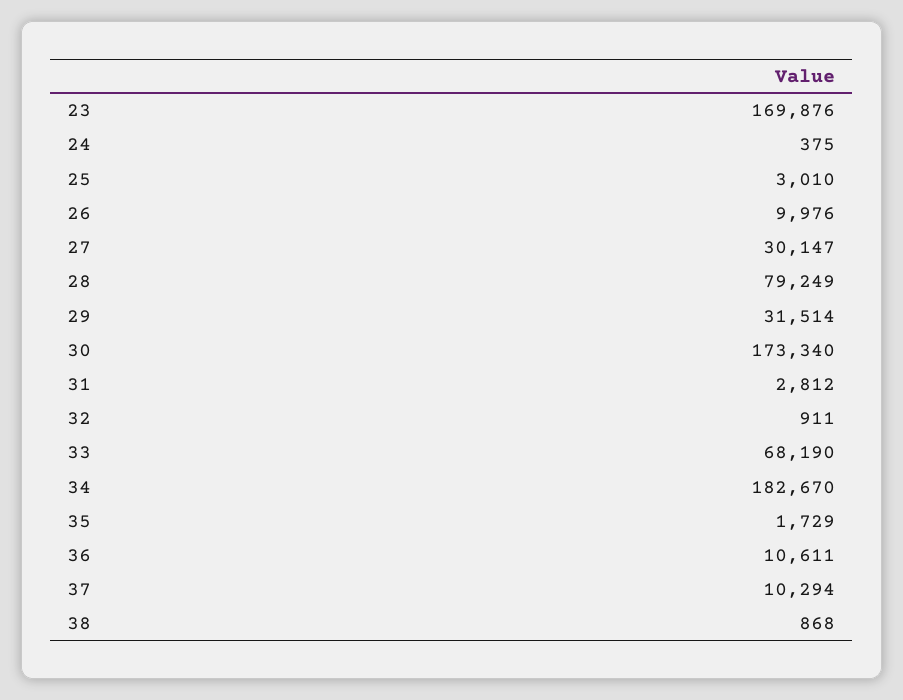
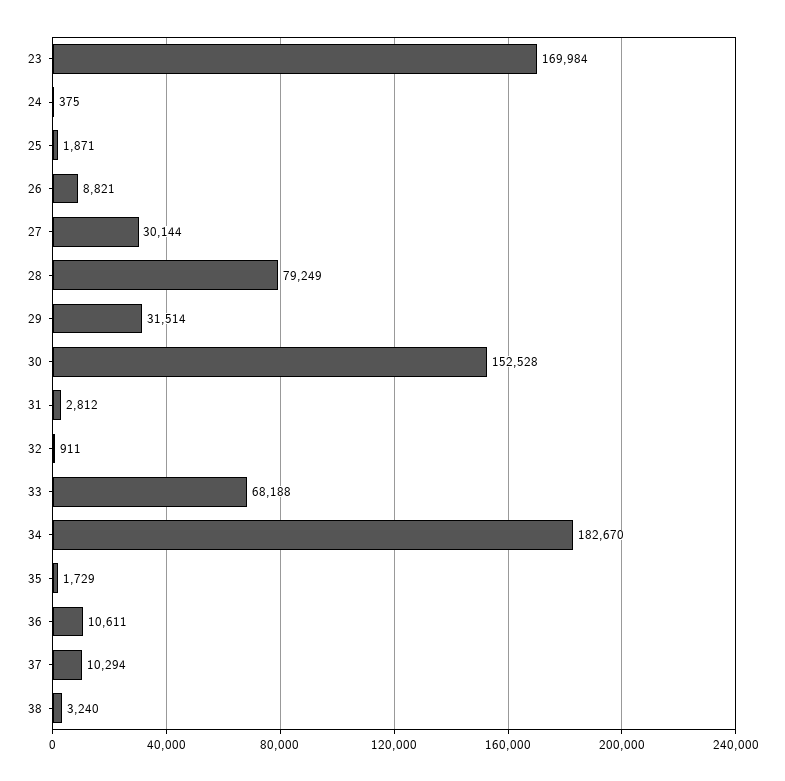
  {
-   "23": 169876,
+   "23": 169984,
    "24": 375,
-   "25": 3010,
+   "25": 1871,
-   "26": 9976,
+   "26": 8821,
-   "27": 30147,
+   "27": 30144,
    "28": 79249,
    "29": 31514,
-   "30": 173340,
+   "30": 152528,
    "31": 2812,
    "32": 911,
-   "33": 68190,
+   "33": 68188,
    "34": 182670,
    "35": 1729,
    "36": 10611,
    "37": 10294,
-   "38": 868
+   "38": 3240
  }

